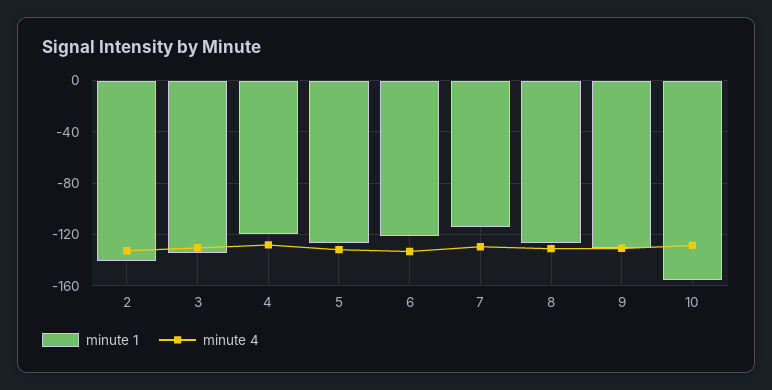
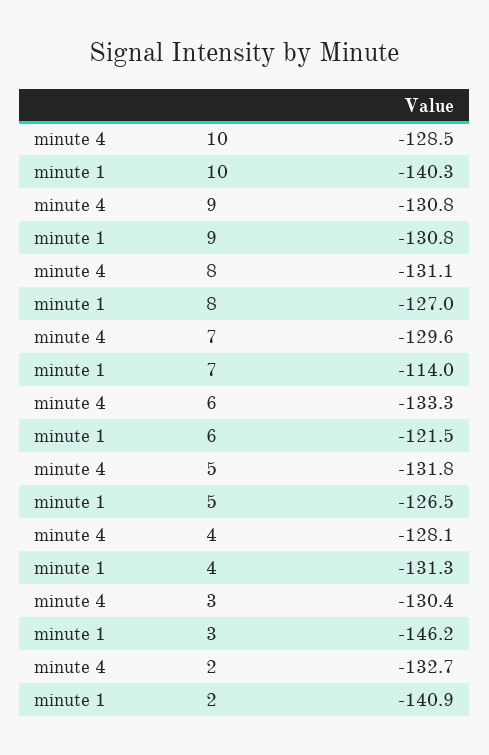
  {
    "minute 1": {
      "2": -140.9,
-     "3": -135,
+     "3": -146.2,
-     "4": -120,
+     "4": -131.3,
      "5": -126.5,
      "6": -121.5,
      "7": -114,
      "8": -127,
      "9": -130.8,
-     "10": -155
+     "10": -140.3
    },
    "minute 4": {
      "2": -132.7,
      "3": -130.4,
      "4": -128.1,
      "5": -131.8,
      "6": -133.3,
      "7": -129.6,
      "8": -131.1,
      "9": -130.8,
      "10": -128.5
    }
  }

